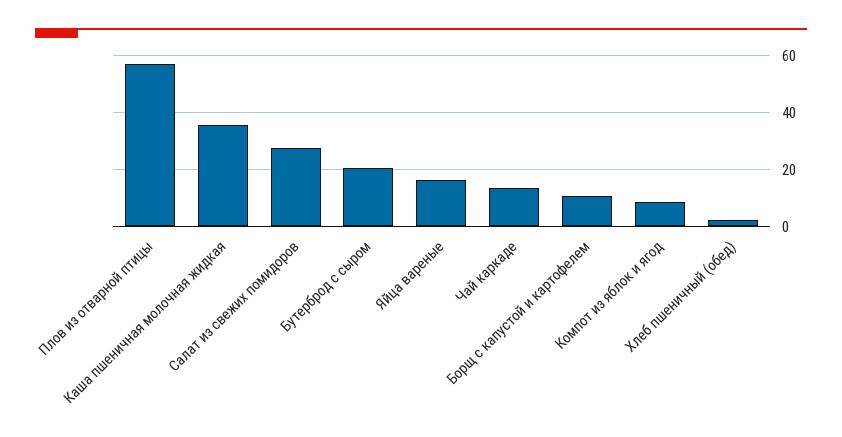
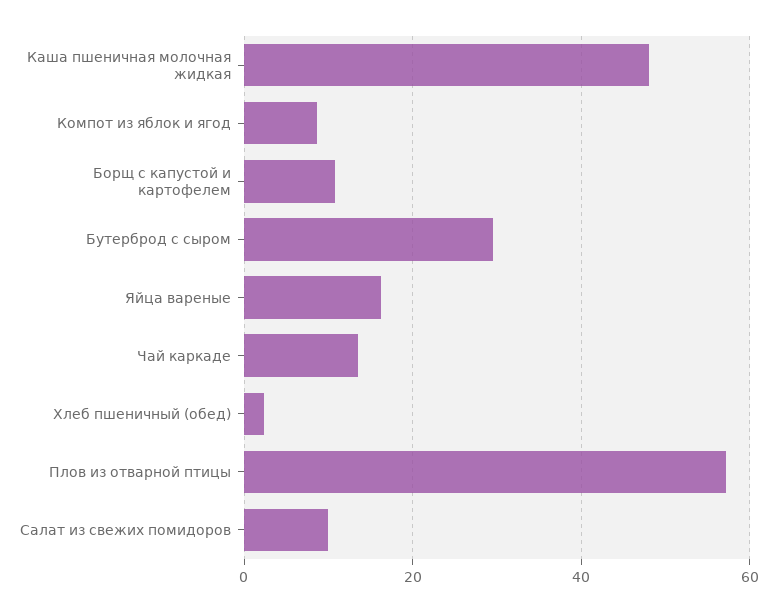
  {
    "Плов из отварной птицы": 58,
-   "Каша пшеничная молочная жидкая": 35,
+   "Каша пшеничная молочная жидкая": 48,
-   "Салат из свежих помидоров": 27.5,
+   "Салат из свежих помидоров": 10,
-   "Бутерброд с сыром": 20,
+   "Бутерброд с сыром": 30,
    "Яйца вареные": 16,
    "Чай каркаде": 14,
    "Борщ с капустой и картофелем": 10,
    "Компот из яблок и ягод": 8,
    "Хлеб пшеничный (обед)": 2
  }

